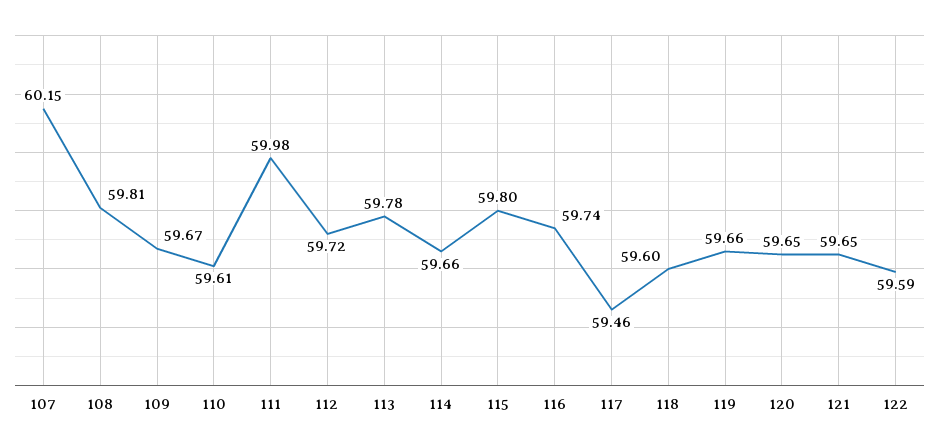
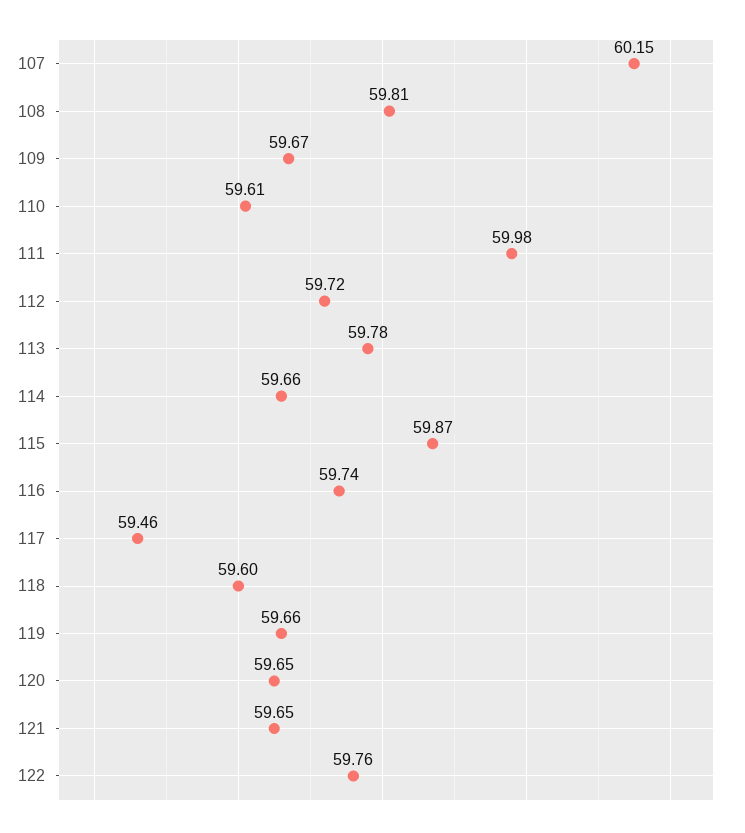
  {
    "107": 60.15,
    "108": 59.81,
    "109": 59.67,
    "110": 59.61,
    "111": 59.98,
    "112": 59.72,
    "113": 59.78,
    "114": 59.66,
-   "115": 59.8,
+   "115": 59.87,
    "116": 59.74,
    "117": 59.46,
    "118": 59.6,
    "119": 59.66,
    "120": 59.65,
    "121": 59.65,
-   "122": 59.59
+   "122": 59.76
  }

